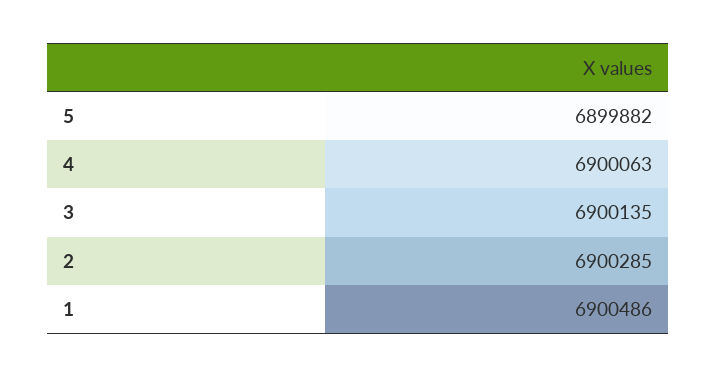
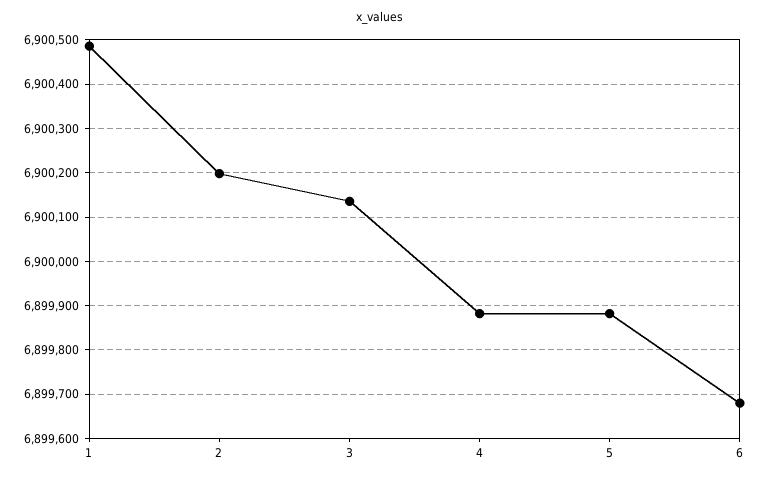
  {
    "5": 6899882,
-   "4": 6900063,
+   "4": 6899880,
    "3": 6900135,
-   "2": 6900285,
+   "2": 6900200,
-   "1": 6900486
+   "1": 6900486,
+   "6": 6899680
  }

